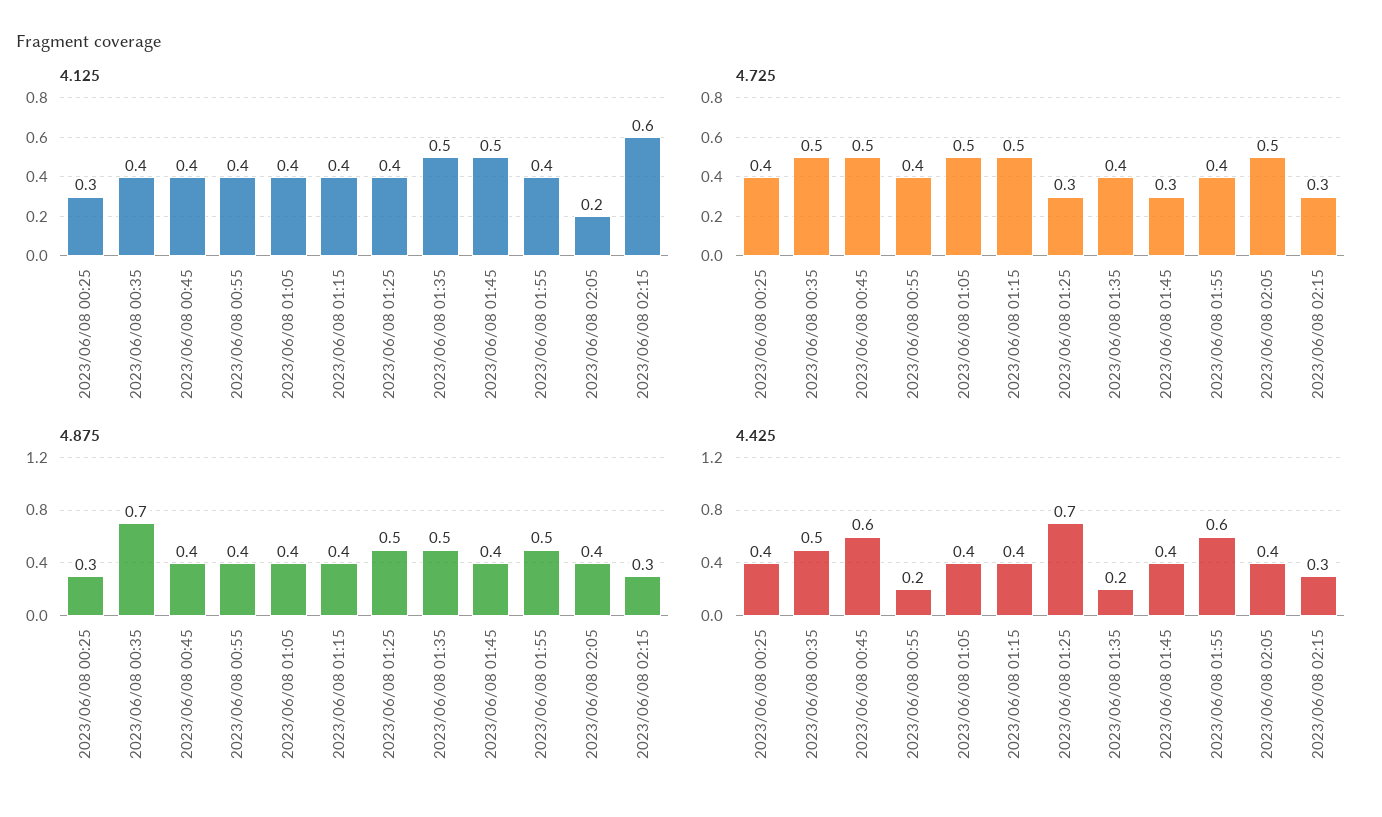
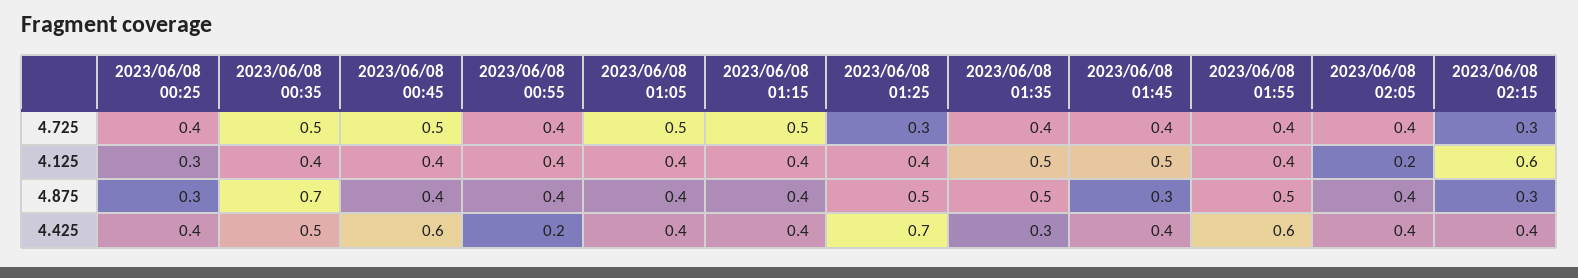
  {
    "4.125": {
      "2023/06/08 00:25": 0.3,
      "2023/06/08 00:35": 0.4,
      "2023/06/08 00:45": 0.4,
      "2023/06/08 00:55": 0.4,
      "2023/06/08 01:05": 0.4,
      "2023/06/08 01:15": 0.4,
      "2023/06/08 01:25": 0.4,
      "2023/06/08 01:35": 0.5,
      "2023/06/08 01:45": 0.5,
      "2023/06/08 01:55": 0.4,
      "2023/06/08 02:05": 0.2,
      "2023/06/08 02:15": 0.6
    },
    "4.725": {
      "2023/06/08 00:25": 0.4,
      "2023/06/08 00:35": 0.5,
      "2023/06/08 00:45": 0.5,
      "2023/06/08 00:55": 0.4,
      "2023/06/08 01:05": 0.5,
      "2023/06/08 01:15": 0.5,
      "2023/06/08 01:25": 0.3,
      "2023/06/08 01:35": 0.4,
-     "2023/06/08 01:45": 0.3,
+     "2023/06/08 01:45": 0.4,
      "2023/06/08 01:55": 0.4,
-     "2023/06/08 02:05": 0.5,
+     "2023/06/08 02:05": 0.4,
      "2023/06/08 02:15": 0.3
    },
    "4.875": {
      "2023/06/08 00:25": 0.3,
      "2023/06/08 00:35": 0.7,
      "2023/06/08 00:45": 0.4,
      "2023/06/08 00:55": 0.4,
      "2023/06/08 01:05": 0.4,
      "2023/06/08 01:15": 0.4,
      "2023/06/08 01:25": 0.5,
      "2023/06/08 01:35": 0.5,
-     "2023/06/08 01:45": 0.4,
+     "2023/06/08 01:45": 0.3,
      "2023/06/08 01:55": 0.5,
      "2023/06/08 02:05": 0.4,
      "2023/06/08 02:15": 0.3
    },
    "4.425": {
      "2023/06/08 00:25": 0.4,
      "2023/06/08 00:35": 0.5,
      "2023/06/08 00:45": 0.6,
      "2023/06/08 00:55": 0.2,
      "2023/06/08 01:05": 0.4,
      "2023/06/08 01:15": 0.4,
      "2023/06/08 01:25": 0.7,
-     "2023/06/08 01:35": 0.2,
+     "2023/06/08 01:35": 0.3,
      "2023/06/08 01:45": 0.4,
      "2023/06/08 01:55": 0.6,
      "2023/06/08 02:05": 0.4,
-     "2023/06/08 02:15": 0.3
+     "2023/06/08 02:15": 0.4
    }
  }

